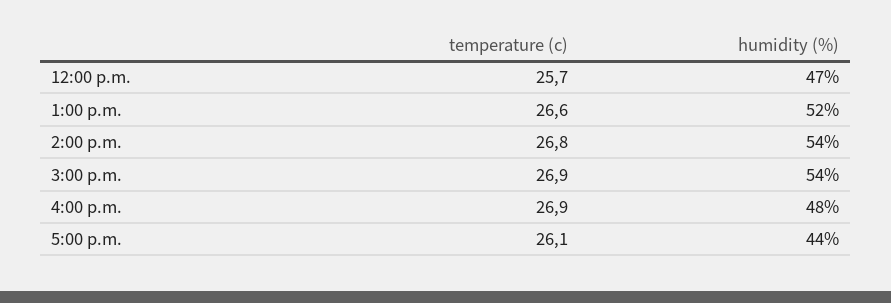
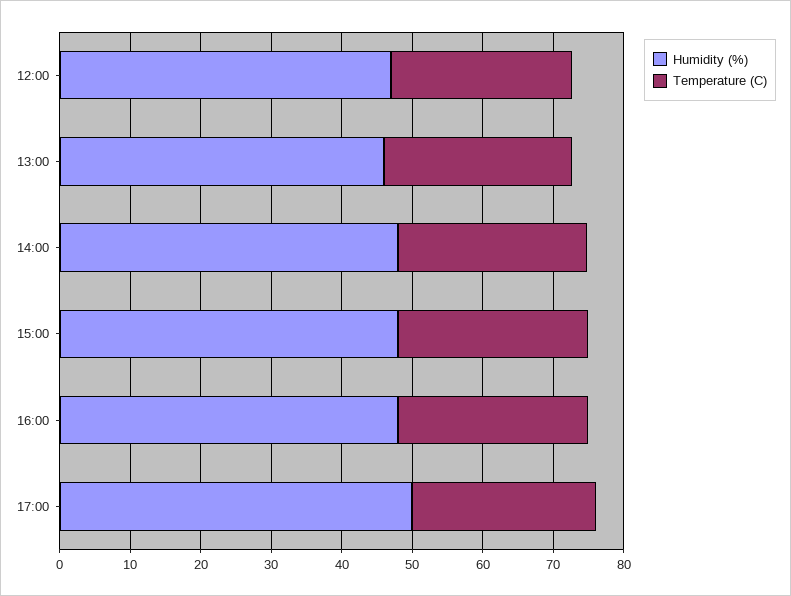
  {
    "temperature (c)": {
      "12:00 p.m.": 25.7,
      "1:00 p.m.": 26.6,
      "2:00 p.m.": 26.8,
      "3:00 p.m.": 26.9,
      "4:00 p.m.": 26.9,
      "5:00 p.m.": 26.1
    },
    "humidity (%)": {
      "12:00 p.m.": 47,
-     "1:00 p.m.": 52,
+     "1:00 p.m.": 46,
-     "2:00 p.m.": 54,
+     "2:00 p.m.": 48,
-     "3:00 p.m.": 54,
+     "3:00 p.m.": 48,
      "4:00 p.m.": 48,
-     "5:00 p.m.": 44
+     "5:00 p.m.": 50
    }
  }

